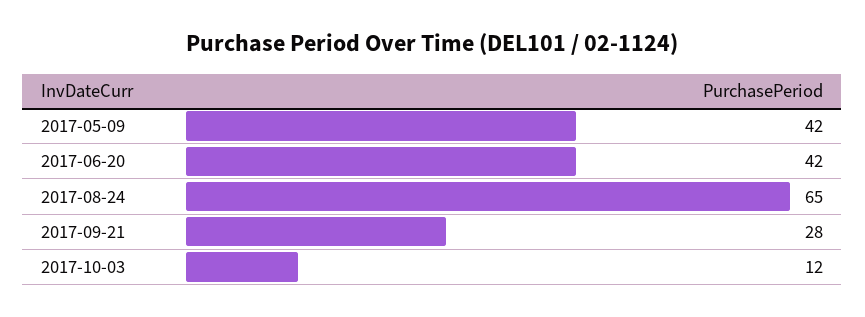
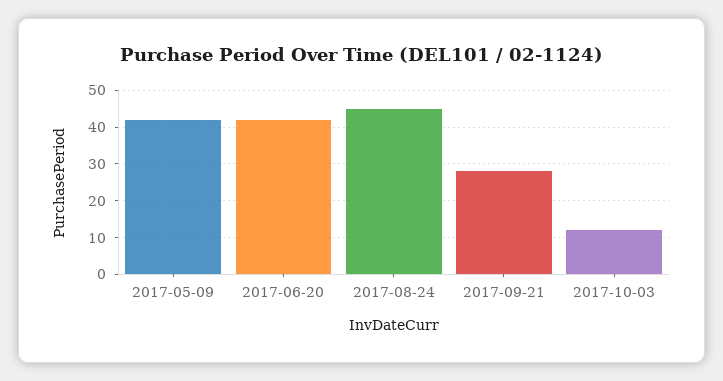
  {
    "2017-05-09": 42,
    "2017-06-20": 42,
-   "2017-08-24": 65,
+   "2017-08-24": 45,
    "2017-09-21": 28,
    "2017-10-03": 12
  }

